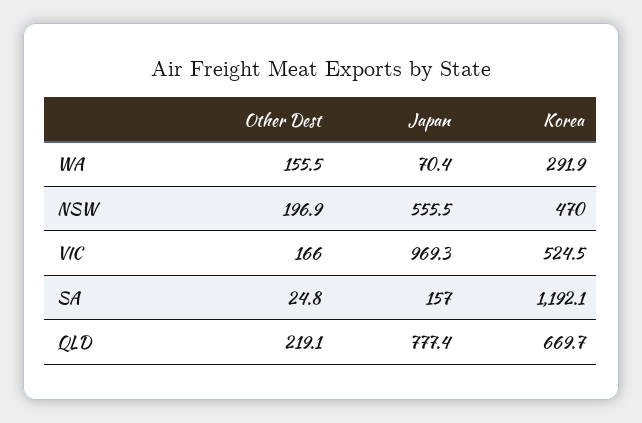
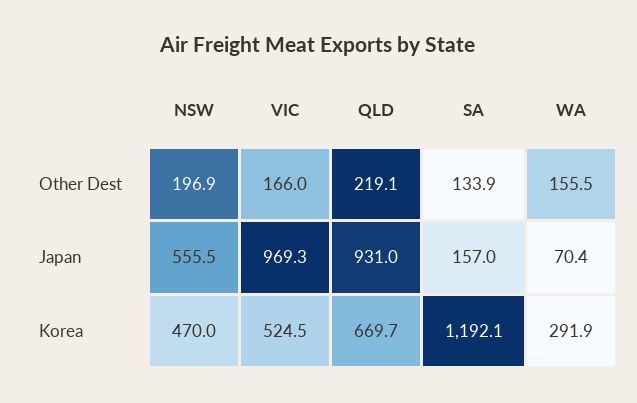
  {
    "Other Dest": {
      "WA": 155.5,
      "NSW": 196.9,
      "VIC": 166,
-     "SA": 24.8,
+     "SA": 133.9,
      "QLD": 219.1
    },
    "Japan": {
      "WA": 70.4,
      "NSW": 555.5,
      "VIC": 969.3,
      "SA": 157,
-     "QLD": 777.4
+     "QLD": 931
    },
    "Korea": {
      "WA": 291.9,
      "NSW": 470,
      "VIC": 524.5,
      "SA": 1192.1,
      "QLD": 669.7
    }
  }

